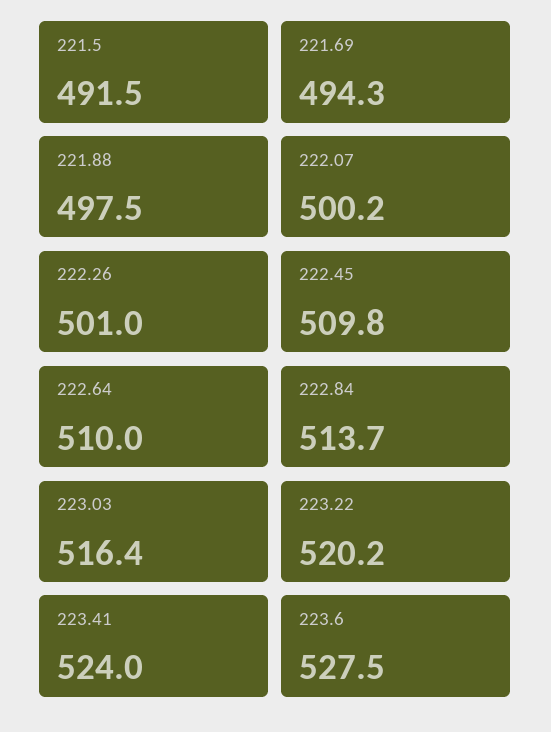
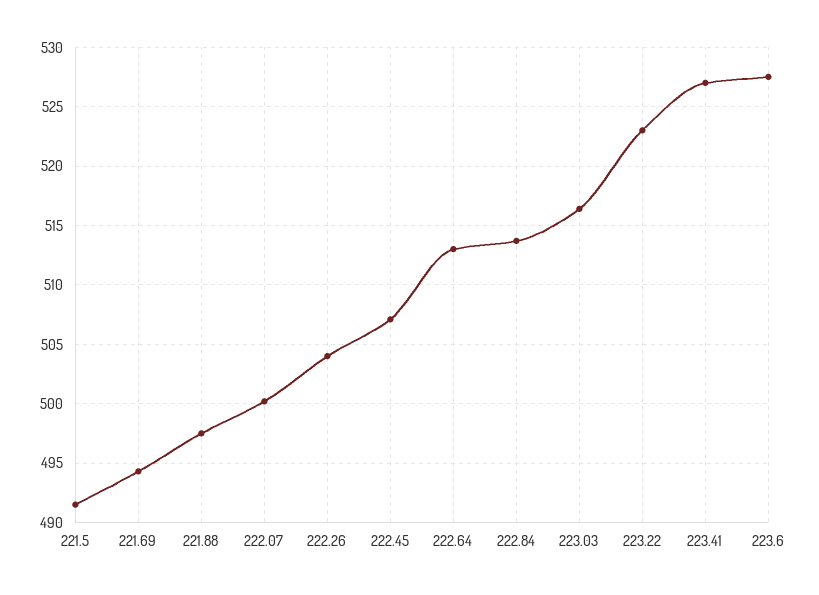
  {
    "221.5": 491.5,
    "221.69": 494.3,
    "221.88": 497.5,
    "222.07": 500.2,
-   "222.26": 501,
+   "222.26": 504,
-   "222.45": 509.8,
+   "222.45": 507,
-   "222.64": 510,
+   "222.64": 513,
    "222.84": 513.7,
    "223.03": 516.4,
-   "223.22": 520.2,
+   "223.22": 523,
-   "223.41": 524,
+   "223.41": 527,
    "223.6": 527.5
  }

